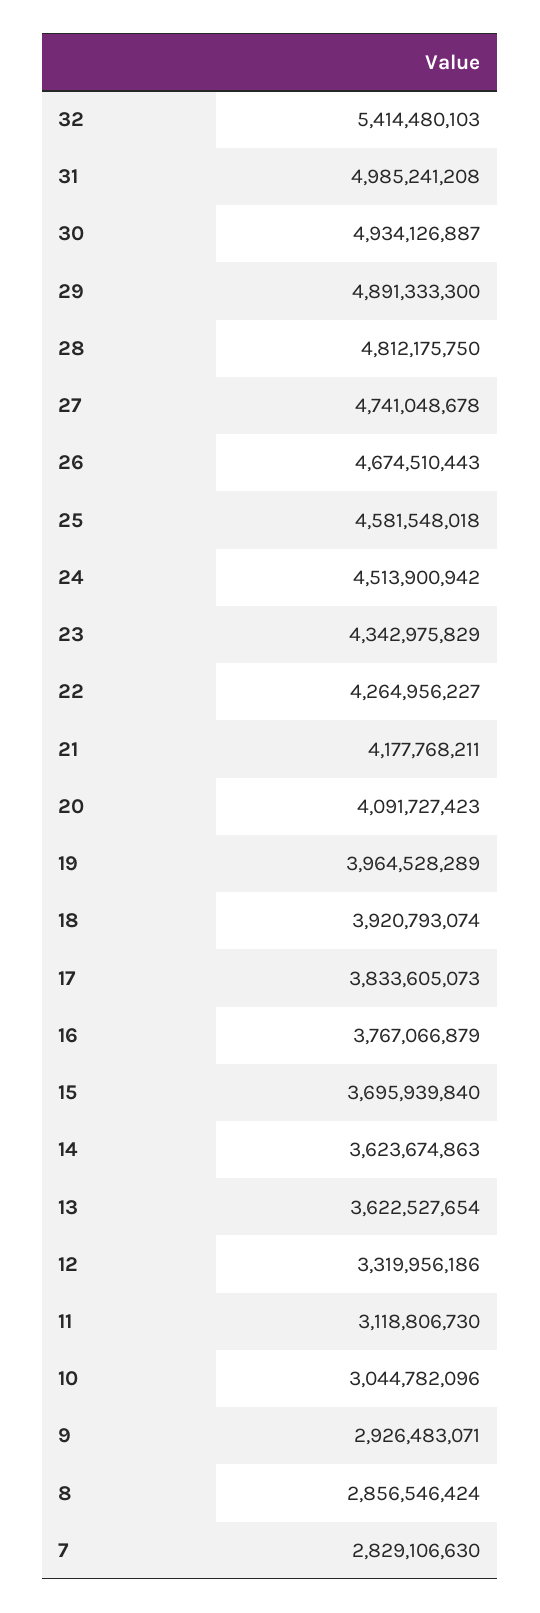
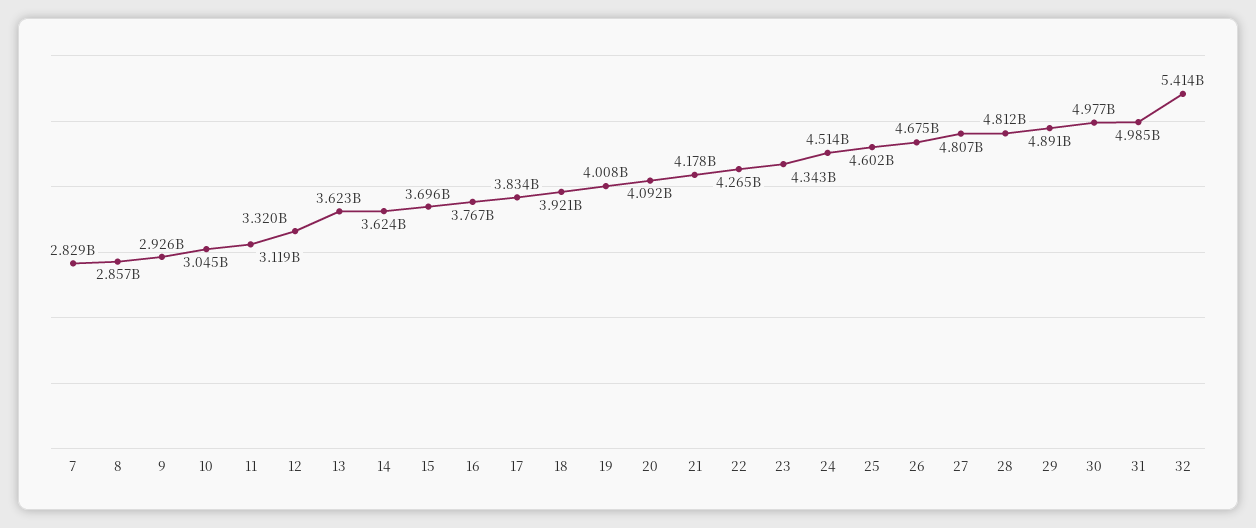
  {
    "32": 5414480103,
    "31": 4985241208,
-   "30": 4934126887,
+   "30": 4977000000,
    "29": 4891333300,
    "28": 4812175750,
-   "27": 4741048678,
+   "27": 4807000000,
    "26": 4674510443,
-   "25": 4581548018,
+   "25": 4602000000,
    "24": 4513900942,
    "23": 4342975829,
    "22": 4264956227,
    "21": 4177768211,
    "20": 4091727423,
-   "19": 3964528289,
+   "19": 4008000000,
    "18": 3920793074,
    "17": 3833605073,
    "16": 3767066879,
    "15": 3695939840,
    "14": 3623674863,
    "13": 3622527654,
    "12": 3319956186,
    "11": 3118806730,
    "10": 3044782096,
    "9": 2926483071,
    "8": 2856546424,
    "7": 2829106630
  }

